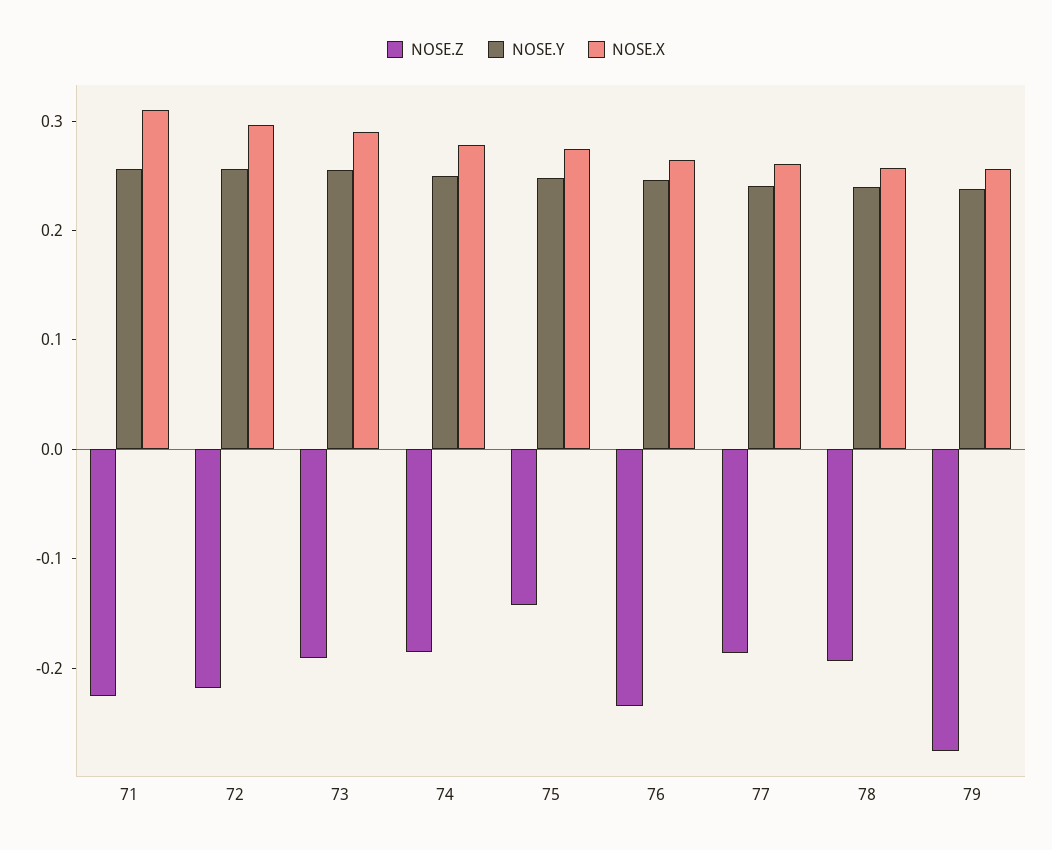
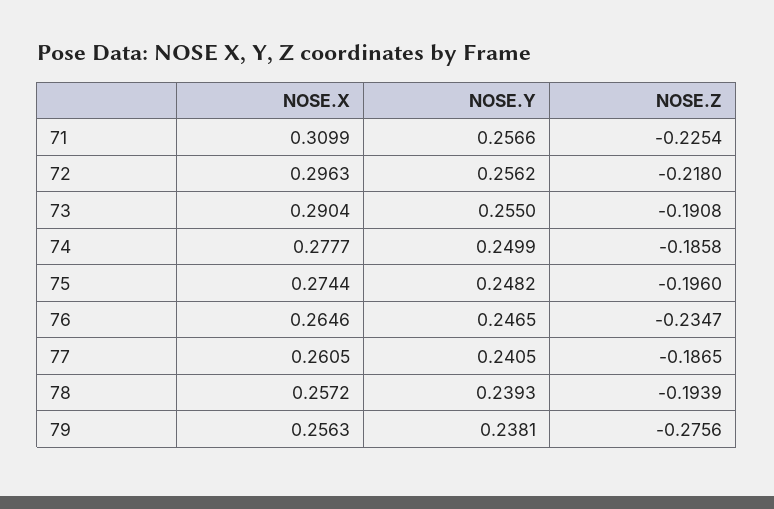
  {
    "NOSE.Z": {
      "71": -0.2254,
      "72": -0.218,
      "73": -0.1908,
      "74": -0.1858,
-     "75": -0.14,
+     "75": -0.196,
      "76": -0.2347,
      "77": -0.1865,
      "78": -0.1939,
      "79": -0.2756
    },
    "NOSE.Y": {
      "71": 0.2566,
      "72": 0.2562,
      "73": 0.255,
      "74": 0.2499,
      "75": 0.2482,
      "76": 0.2465,
      "77": 0.2405,
      "78": 0.2393,
      "79": 0.2381
    },
    "NOSE.X": {
      "71": 0.3099,
      "72": 0.2963,
      "73": 0.2904,
      "74": 0.2777,
      "75": 0.2744,
      "76": 0.2646,
      "77": 0.2605,
      "78": 0.2572,
      "79": 0.2563
    }
  }

